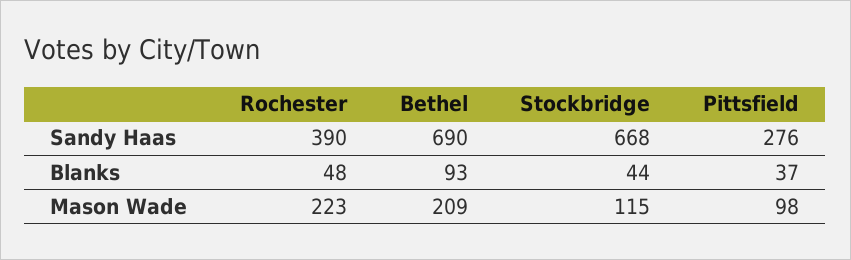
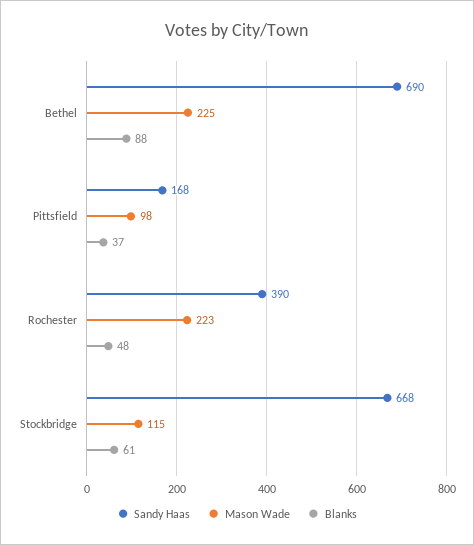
  {
    "Sandy Haas": {
      "Rochester": 390,
      "Bethel": 690,
      "Stockbridge": 668,
-     "Pittsfield": 276
+     "Pittsfield": 168
    },
    "Blanks": {
      "Rochester": 48,
-     "Bethel": 93,
+     "Bethel": 88,
-     "Stockbridge": 44,
+     "Stockbridge": 61,
      "Pittsfield": 37
    },
    "Mason Wade": {
      "Rochester": 223,
-     "Bethel": 209,
+     "Bethel": 225,
      "Stockbridge": 115,
      "Pittsfield": 98
    }
  }

